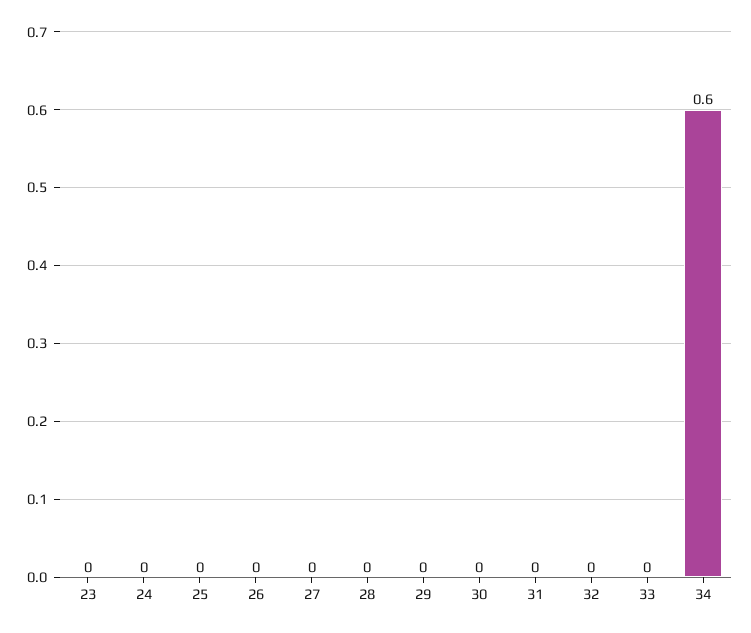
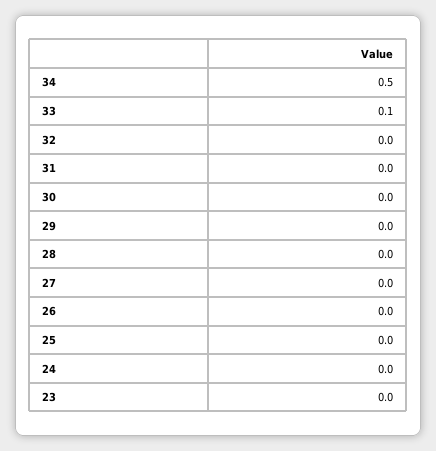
  {
    "23": 0,
    "24": 0,
    "25": 0,
    "26": 0,
    "27": 0,
    "28": 0,
    "29": 0,
    "30": 0,
    "31": 0,
    "32": 0,
-   "33": 0,
+   "33": 0.1,
-   "34": 0.6
+   "34": 0.5
  }

